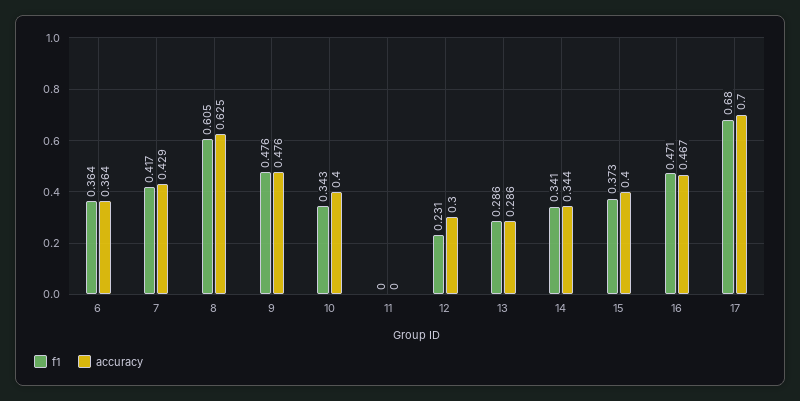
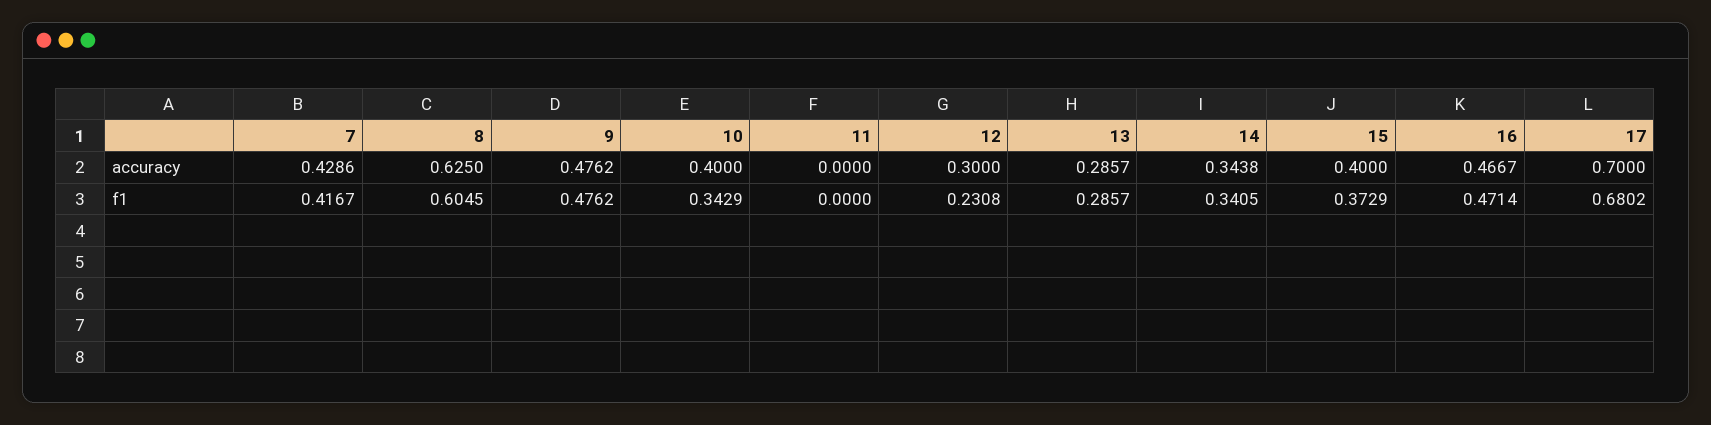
  {
    "f1": {
-     "6": 0.364,
      "7": 0.4167,
      "8": 0.6045,
      "9": 0.4762,
      "10": 0.3429,
      "11": 0,
      "12": 0.2308,
      "13": 0.2857,
      "14": 0.3405,
      "15": 0.3729,
      "16": 0.4714,
      "17": 0.6802
    },
    "accuracy": {
-     "6": 0.364,
      "7": 0.4286,
      "8": 0.625,
      "9": 0.4762,
      "10": 0.4,
      "11": 0,
      "12": 0.3,
      "13": 0.2857,
      "14": 0.3438,
      "15": 0.4,
      "16": 0.4667,
      "17": 0.7
    }
  }

